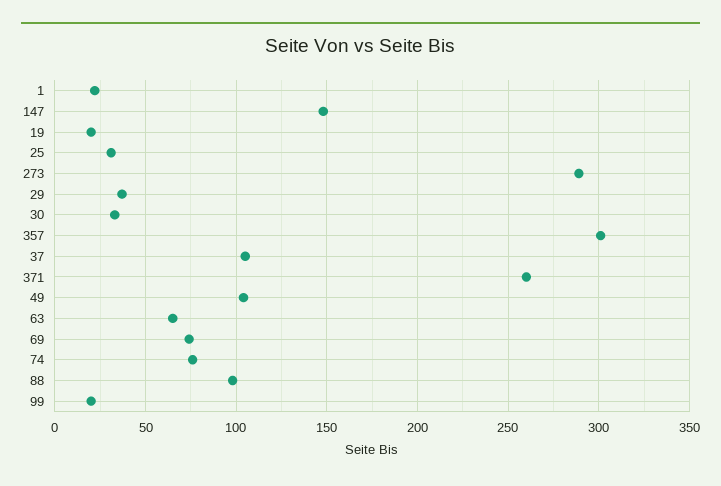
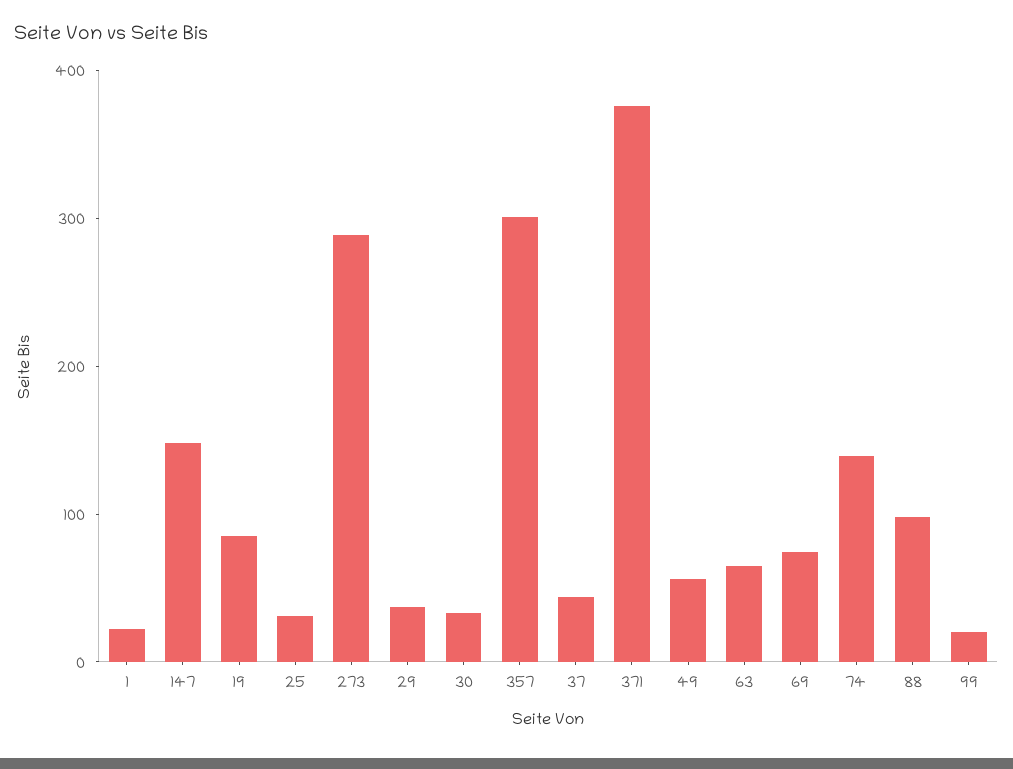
  {
    "1": 20,
    "147": 150,
-   "19": 20,
+   "19": 80,
    "25": 30,
    "273": 290,
    "29": 35,
    "30": 35,
    "357": 300,
-   "37": 105,
+   "37": 40,
-   "371": 260,
+   "371": 380,
-   "49": 105,
+   "49": 60,
    "63": 65,
    "69": 75,
-   "74": 75,
+   "74": 140,
    "88": 100,
    "99": 20
  }

